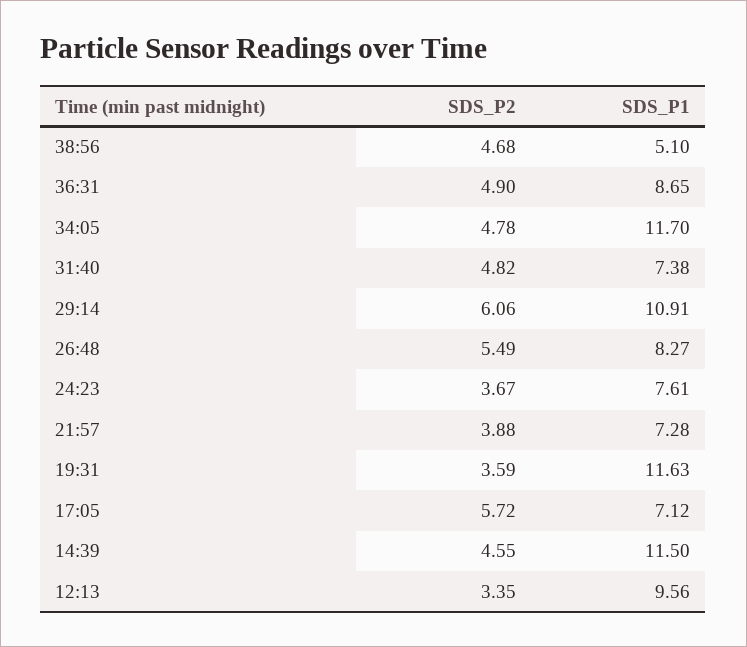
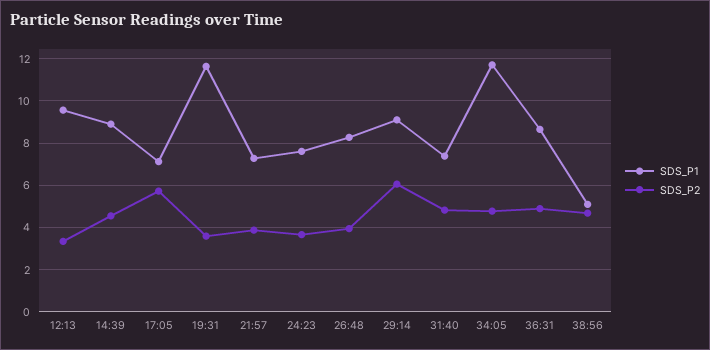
  {
    "SDS_P2": {
      "38:56": 4.68,
      "36:31": 4.9,
      "34:05": 4.78,
      "31:40": 4.82,
      "29:14": 6.06,
-     "26:48": 5.49,
+     "26:48": 4,
      "24:23": 3.67,
      "21:57": 3.88,
      "19:31": 3.59,
      "17:05": 5.72,
      "14:39": 4.55,
      "12:13": 3.35
    },
    "SDS_P1": {
      "38:56": 5.1,
      "36:31": 8.65,
      "34:05": 11.7,
      "31:40": 7.38,
-     "29:14": 10.91,
+     "29:14": 9,
      "26:48": 8.27,
      "24:23": 7.61,
      "21:57": 7.28,
      "19:31": 11.63,
      "17:05": 7.12,
-     "14:39": 11.5,
+     "14:39": 9,
      "12:13": 9.56
    }
  }

